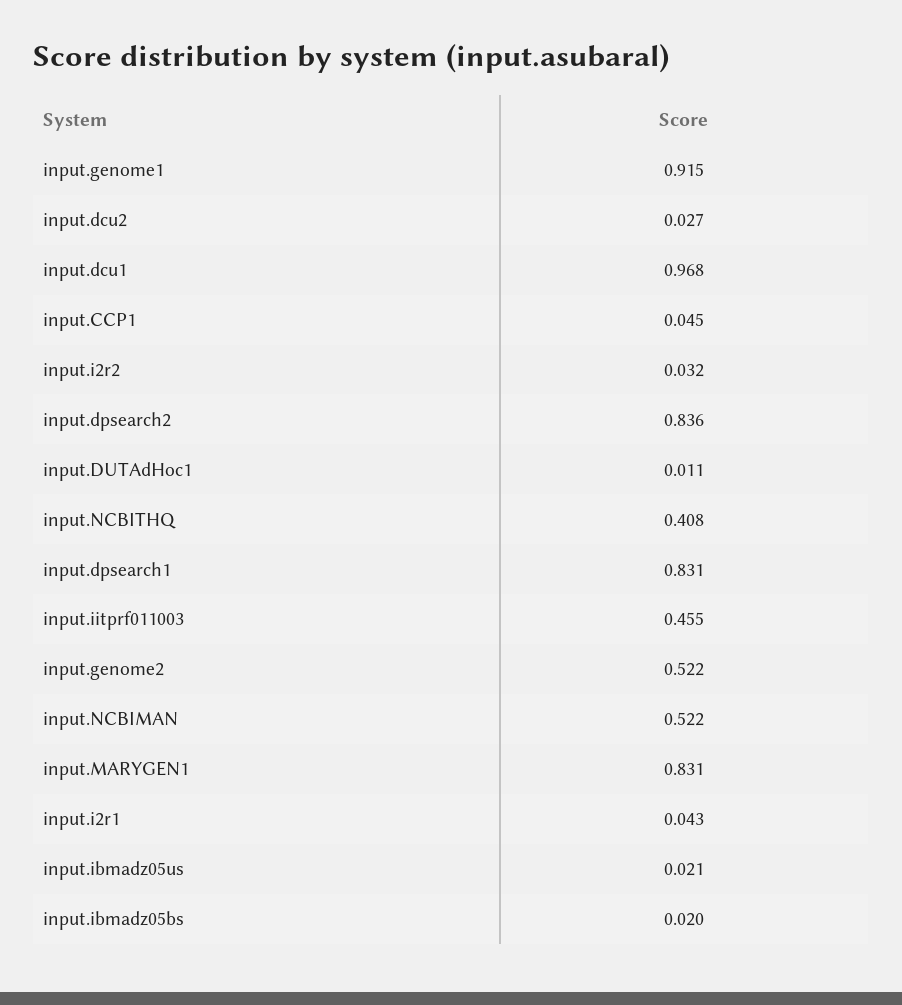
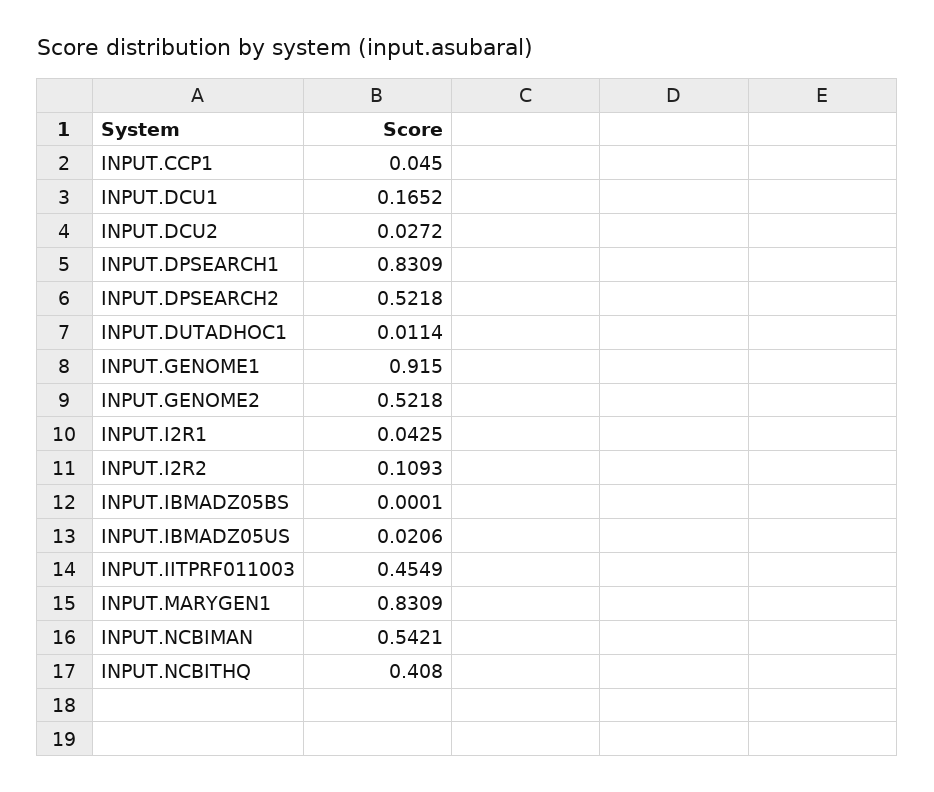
  {
    "input.genome1": 0.915,
    "input.dcu2": 0.0272,
-   "input.dcu1": 0.968,
+   "input.dcu1": 0.1652,
    "input.CCP1": 0.045,
-   "input.i2r2": 0.032,
+   "input.i2r2": 0.1093,
-   "input.dpsearch2": 0.836,
+   "input.dpsearch2": 0.5218,
    "input.DUTAdHoc1": 0.0114,
    "input.NCBITHQ": 0.408,
    "input.dpsearch1": 0.8309,
    "input.iitprf011003": 0.4549,
    "input.genome2": 0.5218,
-   "input.NCBIMAN": 0.522,
+   "input.NCBIMAN": 0.5421,
    "input.MARYGEN1": 0.8309,
    "input.i2r1": 0.0425,
    "input.ibmadz05us": 0.0206,
-   "input.ibmadz05bs": 0.02
+   "input.ibmadz05bs": 0.0001
  }

